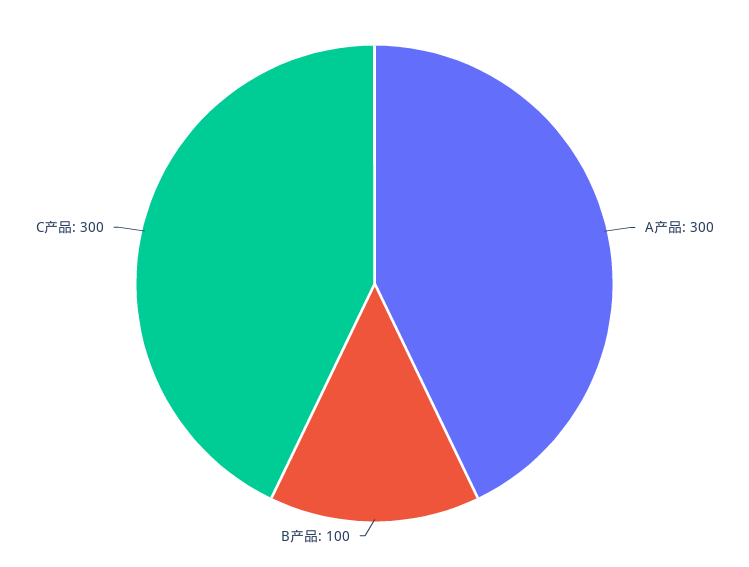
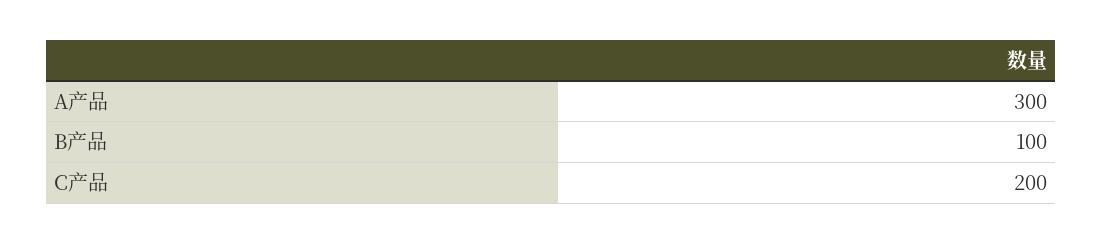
  {
    "A产品": 300,
    "B产品": 100,
-   "C产品": 300
+   "C产品": 200
  }

